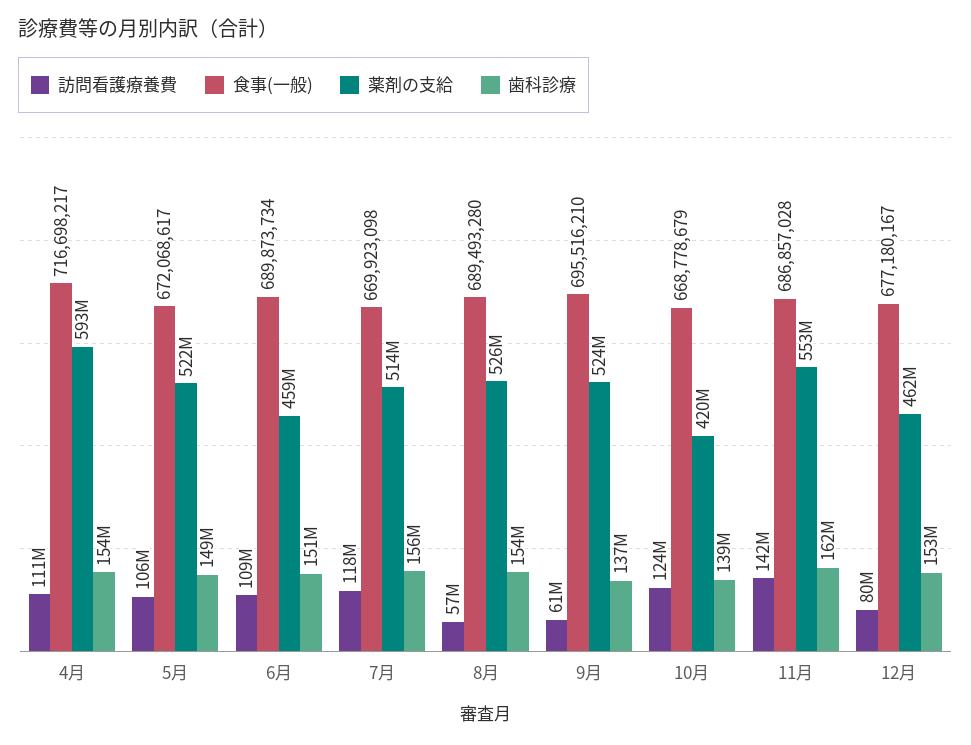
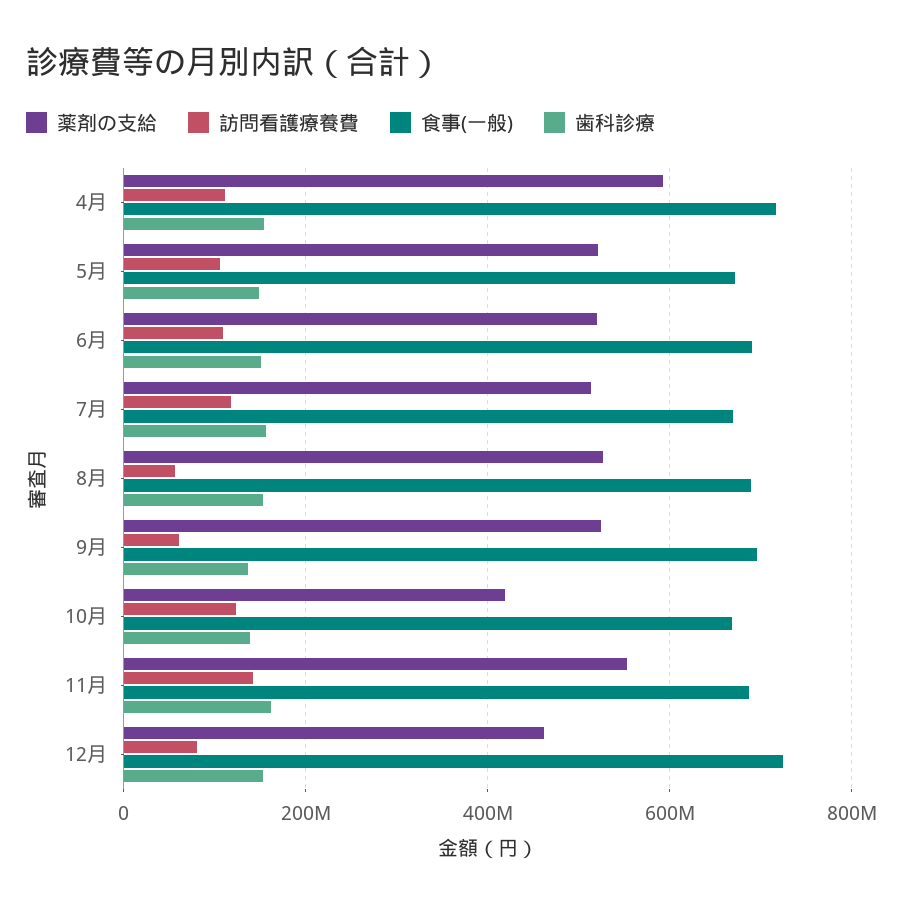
  {
    "訪問看護療養費": {
      "4月": 111000000,
      "5月": 106000000,
      "6月": 109000000,
      "7月": 118000000,
      "8月": 57000000,
      "9月": 61000000,
      "10月": 124000000,
      "11月": 142000000,
      "12月": 80000000
    },
    "食事(一般)": {
      "4月": 716698217,
      "5月": 672068617,
      "6月": 689873734,
      "7月": 669923098,
      "8月": 689493280,
      "9月": 695516210,
      "10月": 668778679,
      "11月": 686857028,
-     "12月": 677180167
+     "12月": 720000000
    },
    "薬剤の支給": {
      "4月": 593000000,
      "5月": 522000000,
-     "6月": 459000000,
+     "6月": 520000000,
      "7月": 514000000,
      "8月": 526000000,
      "9月": 524000000,
      "10月": 420000000,
      "11月": 553000000,
      "12月": 462000000
    },
    "歯科診療": {
      "4月": 154000000,
      "5月": 149000000,
      "6月": 151000000,
      "7月": 156000000,
      "8月": 154000000,
      "9月": 137000000,
      "10月": 139000000,
      "11月": 162000000,
      "12月": 153000000
    }
  }

